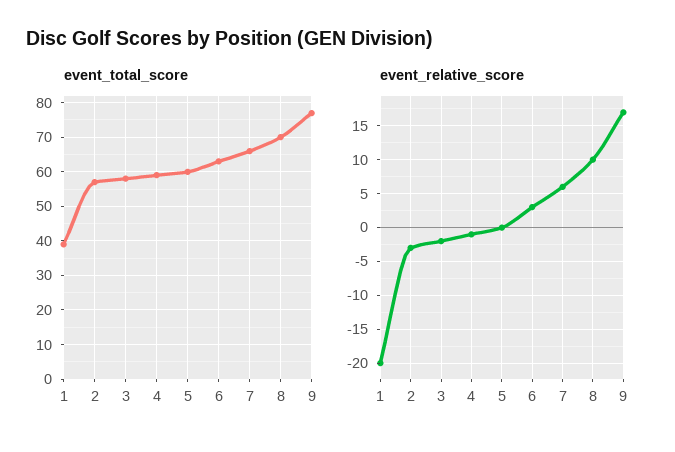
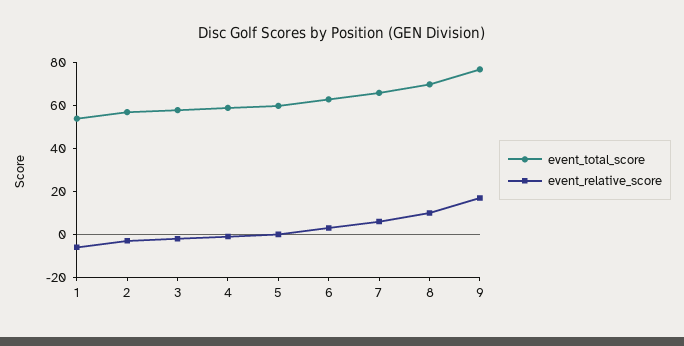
  {
    "event_total_score": {
-     "1": 40,
+     "1": 55,
      "2": 55,
      "3": 60,
      "4": 60,
      "5": 60,
      "6": 65,
      "7": 65,
      "8": 70,
      "9": 75
    },
    "event_relative_score": {
-     "1": -20,
+     "1": -5,
      "2": -3,
      "3": -2,
      "4": -1,
      "5": 0,
      "6": 3,
      "7": 6,
      "8": 10,
      "9": 17
    }
  }

